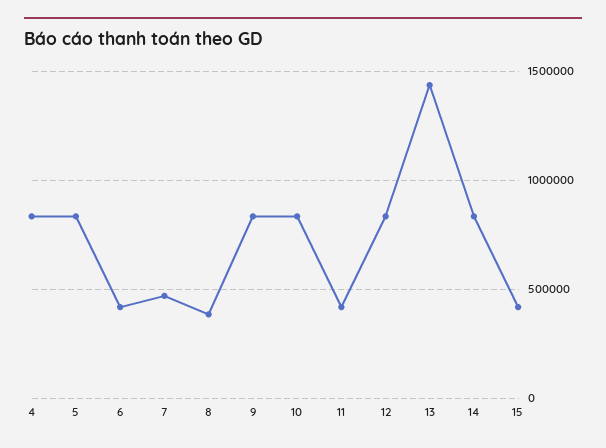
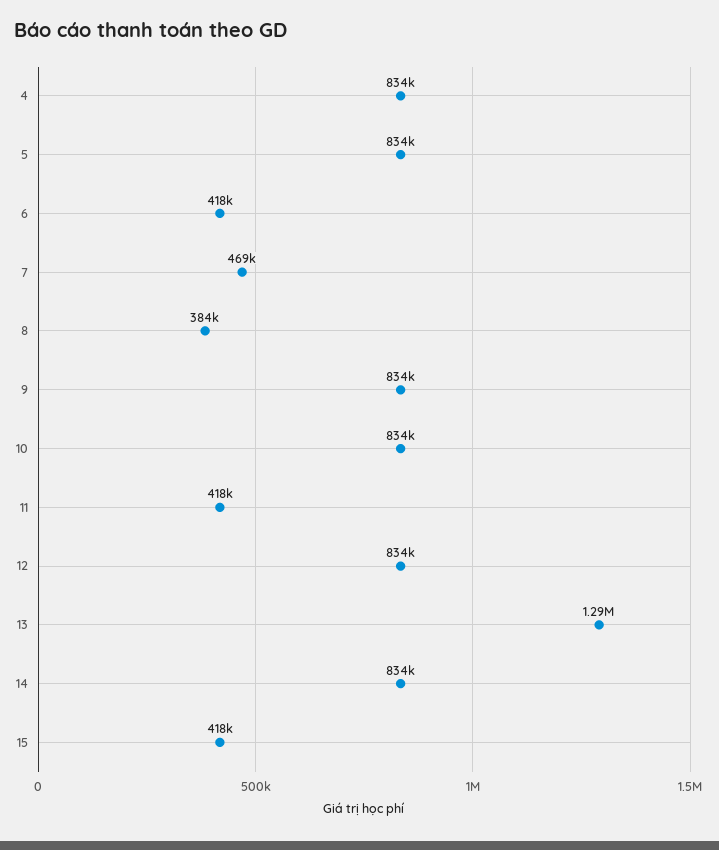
  {
    "4": 834000,
    "5": 834000,
    "6": 418000,
    "7": 469000,
    "8": 384000,
    "9": 834000,
    "10": 834000,
    "11": 418000,
    "12": 834000,
-   "13": 1450000,
+   "13": 1290000,
    "14": 834000,
    "15": 418000
  }

